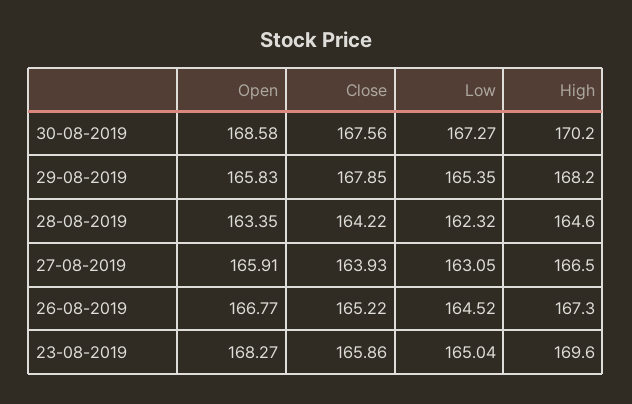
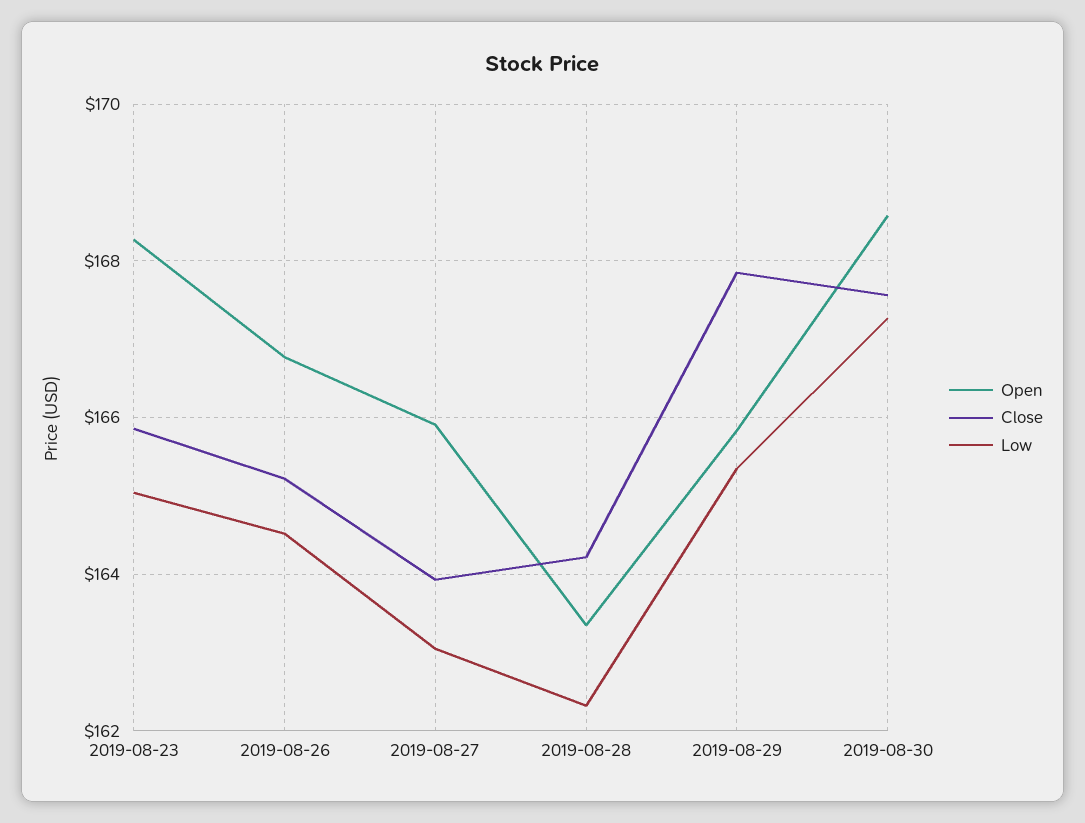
  {
    "Open": {
      "30-08-2019": 168.58,
      "29-08-2019": 165.83,
      "28-08-2019": 163.35,
      "27-08-2019": 165.91,
      "26-08-2019": 166.77,
      "23-08-2019": 168.27
    },
    "Close": {
      "30-08-2019": 167.56,
      "29-08-2019": 167.85,
      "28-08-2019": 164.22,
      "27-08-2019": 163.93,
      "26-08-2019": 165.22,
      "23-08-2019": 165.86
    },
    "Low": {
      "30-08-2019": 167.27,
      "29-08-2019": 165.35,
      "28-08-2019": 162.32,
      "27-08-2019": 163.05,
      "26-08-2019": 164.52,
      "23-08-2019": 165.04
-   },
+   }
-   "High": {
-     "30-08-2019": 170.2,
-     "29-08-2019": 168.2,
-     "28-08-2019": 164.6,
-     "27-08-2019": 166.5,
-     "26-08-2019": 167.3,
-     "23-08-2019": 169.6
-   }
  }

